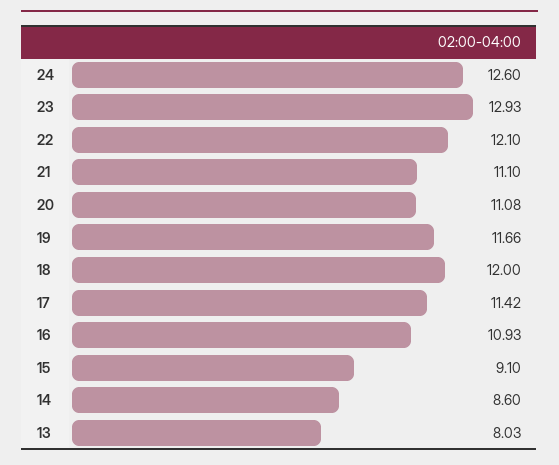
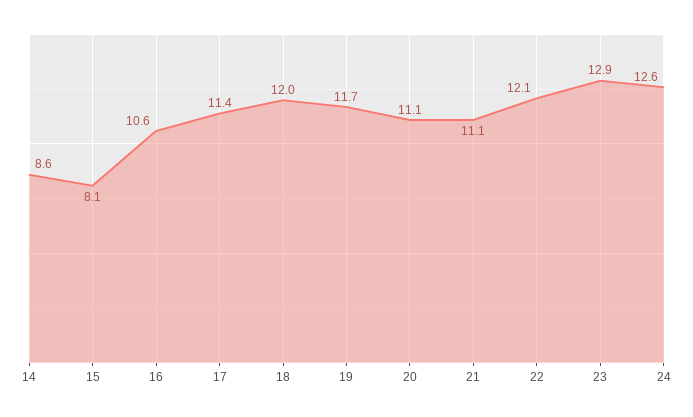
  {
    "24": 12.6,
    "23": 12.93,
    "22": 12.1,
    "21": 11.1,
    "20": 11.08,
    "19": 11.66,
    "18": 12,
    "17": 11.42,
-   "16": 10.93,
+   "16": 10.6,
-   "15": 9.1,
+   "15": 8.1,
-   "14": 8.6,
+   "14": 8.6
-   "13": 8.03
  }

